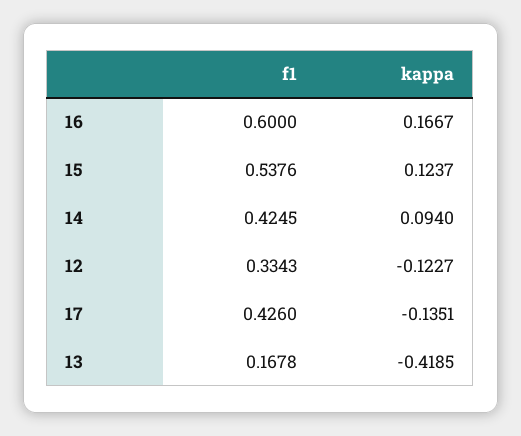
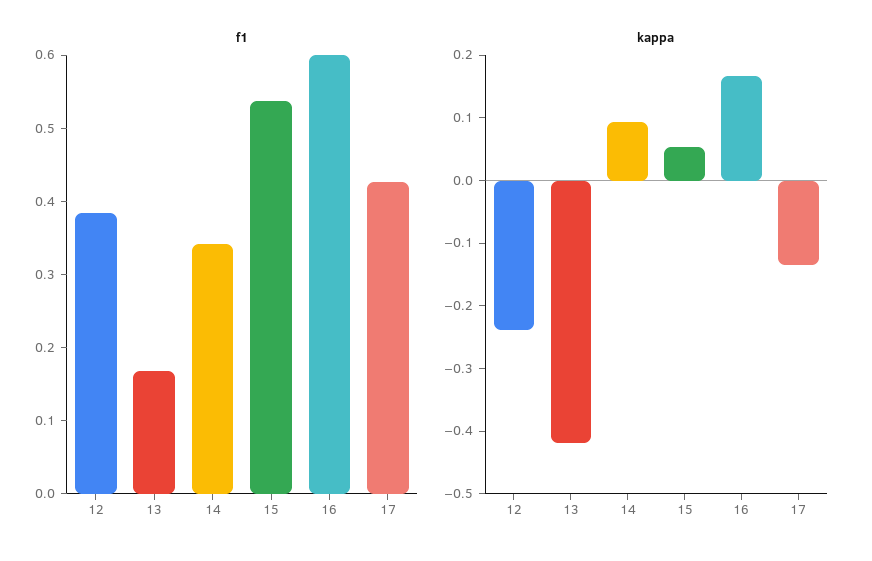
  {
    "f1": {
      "16": 0.6,
      "15": 0.5376,
-     "14": 0.4245,
+     "14": 0.34,
-     "12": 0.3343,
+     "12": 0.38,
      "17": 0.426,
      "13": 0.1678
    },
    "kappa": {
      "16": 0.1667,
-     "15": 0.1237,
+     "15": 0.06,
      "14": 0.094,
-     "12": -0.1227,
+     "12": -0.24,
      "17": -0.1351,
      "13": -0.4185
    }
  }

